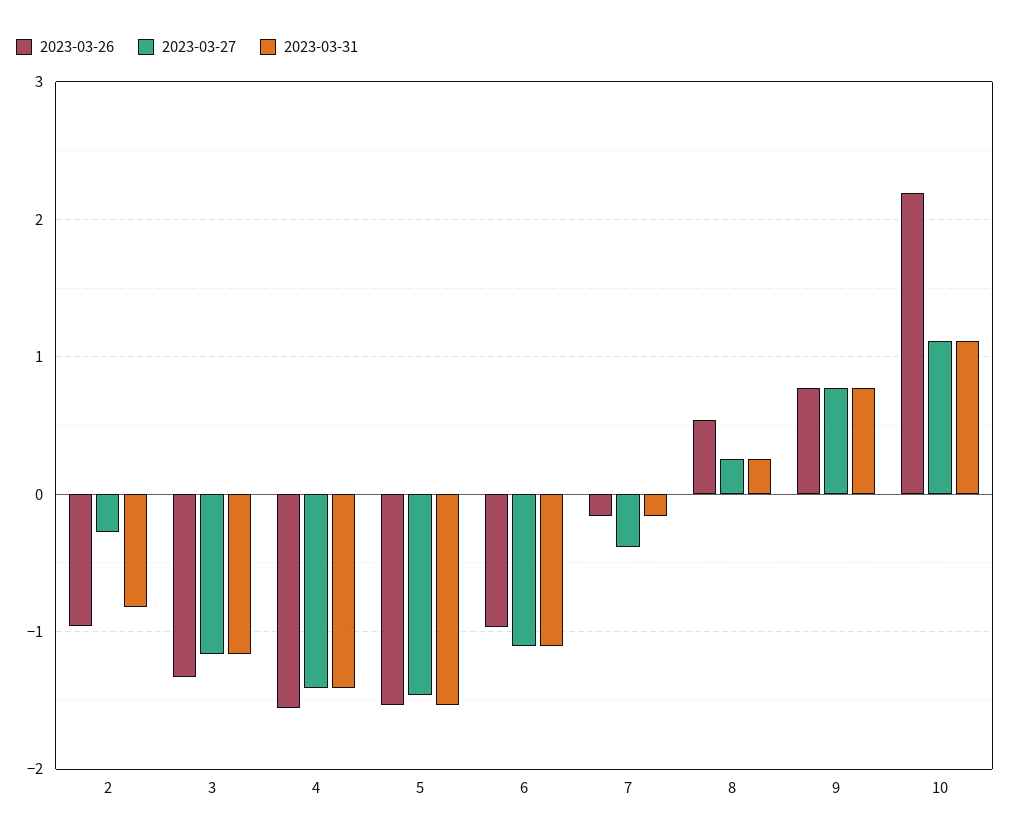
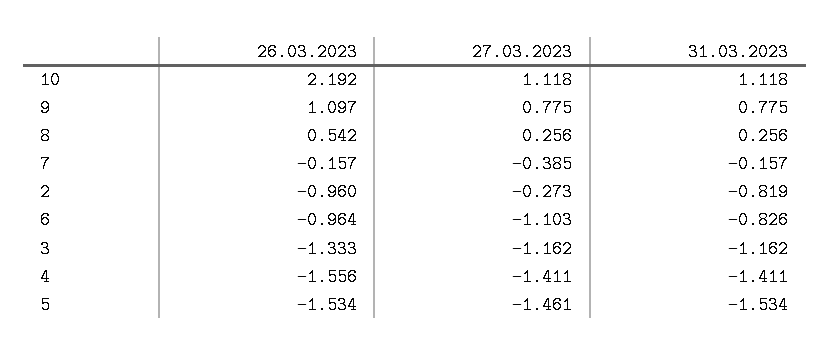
  {
    "2023-03-26": {
      "2": -0.96,
      "3": -1.333,
      "4": -1.556,
      "5": -1.534,
      "6": -0.964,
      "7": -0.157,
      "8": 0.542,
-     "9": 0.8,
+     "9": 1.097,
      "10": 2.192
    },
    "2023-03-27": {
      "2": -0.273,
      "3": -1.162,
      "4": -1.411,
      "5": -1.461,
      "6": -1.103,
      "7": -0.385,
      "8": 0.256,
      "9": 0.775,
      "10": 1.118
    },
    "2023-03-31": {
      "2": -0.819,
      "3": -1.162,
      "4": -1.411,
      "5": -1.534,
-     "6": -1.1,
+     "6": -0.826,
      "7": -0.157,
      "8": 0.256,
      "9": 0.775,
      "10": 1.118
    }
  }

